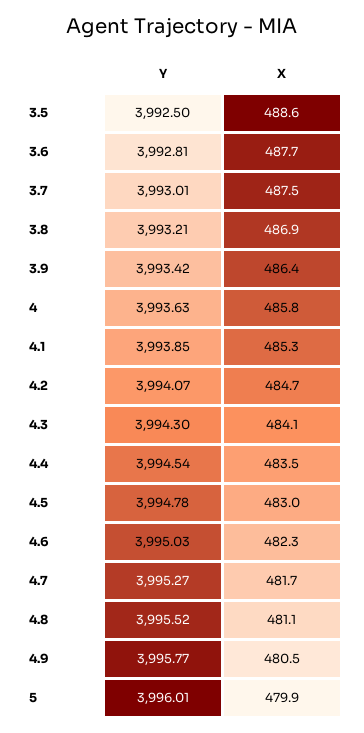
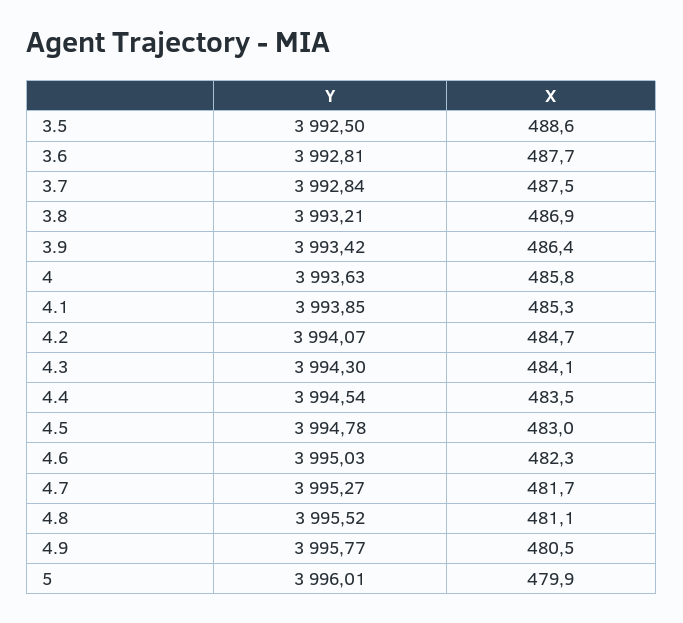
  {
    "Y": {
      "3.5": 3992.5,
      "3.6": 3992.81,
-     "3.7": 3993.01,
+     "3.7": 3992.84,
      "3.8": 3993.21,
      "3.9": 3993.42,
      "4": 3993.63,
      "4.1": 3993.85,
      "4.2": 3994.07,
      "4.3": 3994.3,
      "4.4": 3994.54,
      "4.5": 3994.78,
      "4.6": 3995.03,
      "4.7": 3995.27,
      "4.8": 3995.52,
      "4.9": 3995.77,
      "5": 3996.01
    },
    "X": {
      "3.5": 488.6,
      "3.6": 487.7,
      "3.7": 487.5,
      "3.8": 486.9,
      "3.9": 486.4,
      "4": 485.8,
      "4.1": 485.3,
      "4.2": 484.7,
      "4.3": 484.1,
      "4.4": 483.5,
      "4.5": 483,
      "4.6": 482.3,
      "4.7": 481.7,
      "4.8": 481.1,
      "4.9": 480.5,
      "5": 479.9
    }
  }

